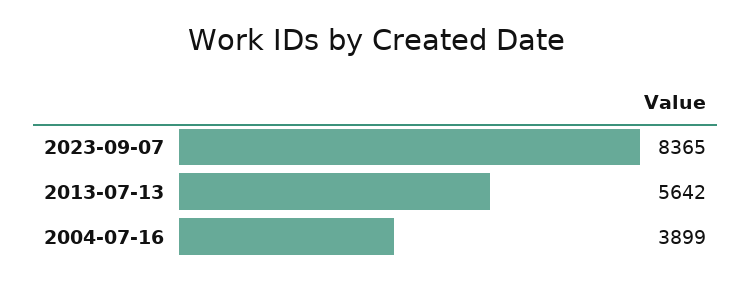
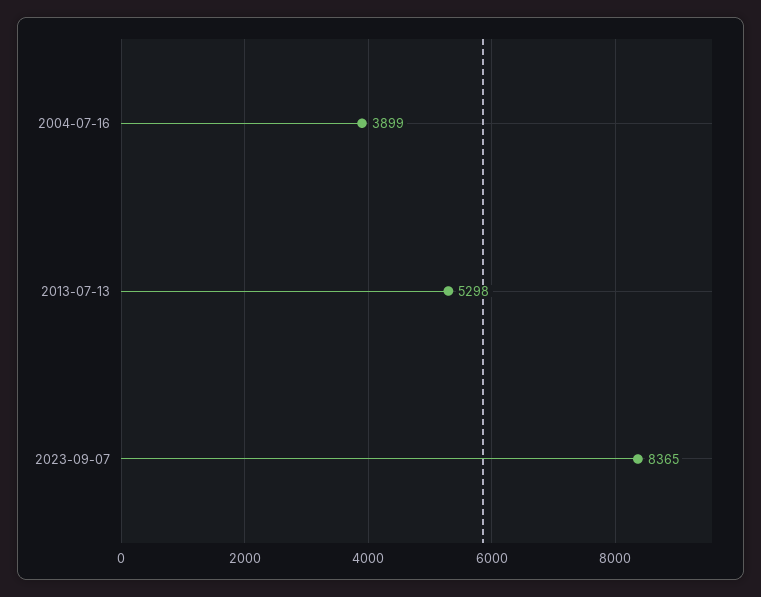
  {
    "2023-09-07": 8365,
-   "2013-07-13": 5642,
+   "2013-07-13": 5298,
    "2004-07-16": 3899
  }

